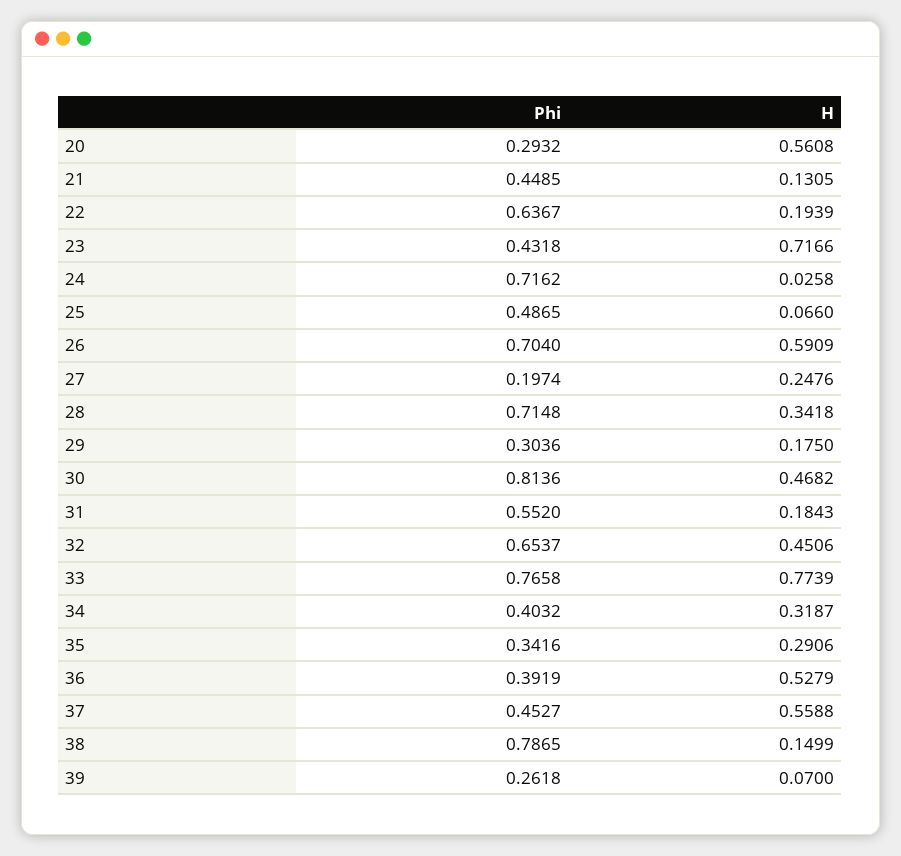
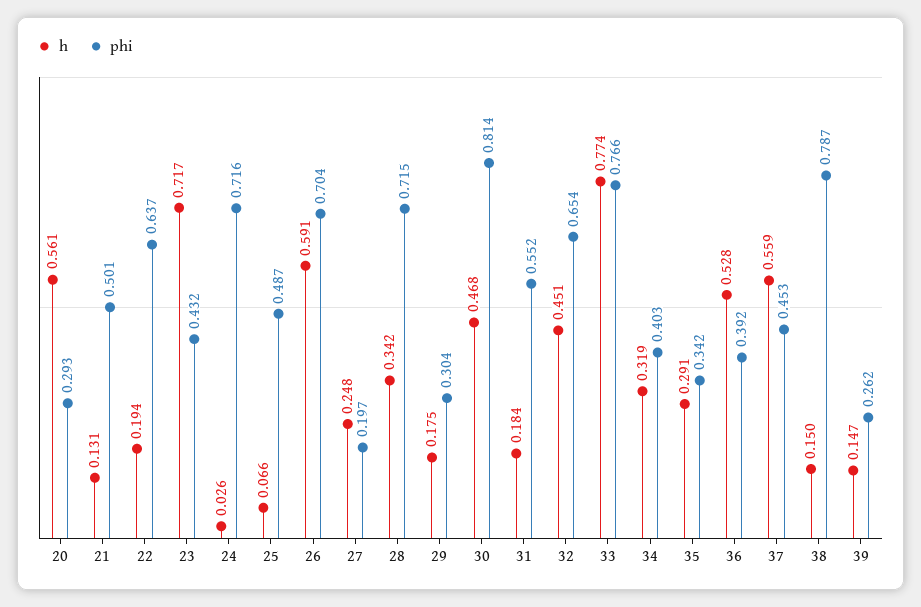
  {
    "Phi": {
      "20": 0.2932,
-     "21": 0.4485,
+     "21": 0.501,
      "22": 0.6367,
      "23": 0.4318,
      "24": 0.7162,
      "25": 0.4865,
      "26": 0.704,
      "27": 0.1974,
      "28": 0.7148,
      "29": 0.3036,
      "30": 0.8136,
      "31": 0.552,
      "32": 0.6537,
      "33": 0.7658,
      "34": 0.4032,
      "35": 0.3416,
      "36": 0.3919,
      "37": 0.4527,
      "38": 0.7865,
      "39": 0.2618
    },
    "H": {
      "20": 0.5608,
      "21": 0.1305,
      "22": 0.1939,
      "23": 0.7166,
      "24": 0.0258,
      "25": 0.066,
      "26": 0.5909,
      "27": 0.2476,
      "28": 0.3418,
      "29": 0.175,
      "30": 0.4682,
      "31": 0.1843,
      "32": 0.4506,
      "33": 0.7739,
      "34": 0.3187,
      "35": 0.2906,
      "36": 0.5279,
      "37": 0.5588,
      "38": 0.1499,
-     "39": 0.07
+     "39": 0.147
    }
  }

